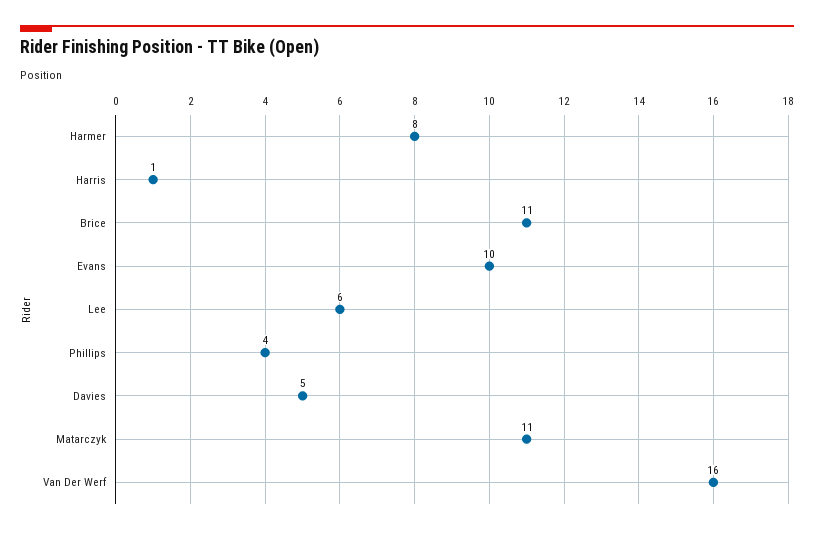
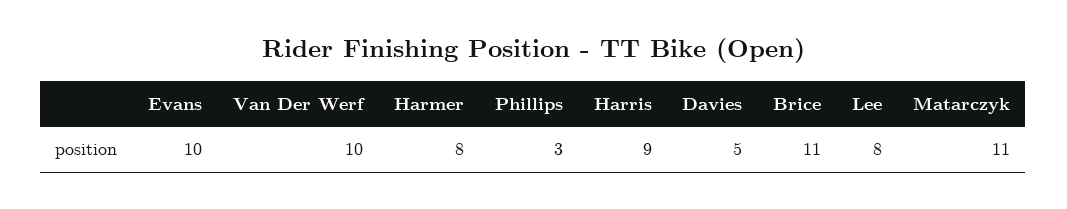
  {
    "Harmer": 8,
-   "Harris": 1,
+   "Harris": 9,
    "Brice": 11,
    "Evans": 10,
-   "Lee": 6,
+   "Lee": 8,
-   "Phillips": 4,
+   "Phillips": 3,
    "Davies": 5,
    "Matarczyk": 11,
-   "Van Der Werf": 16
+   "Van Der Werf": 10
  }

